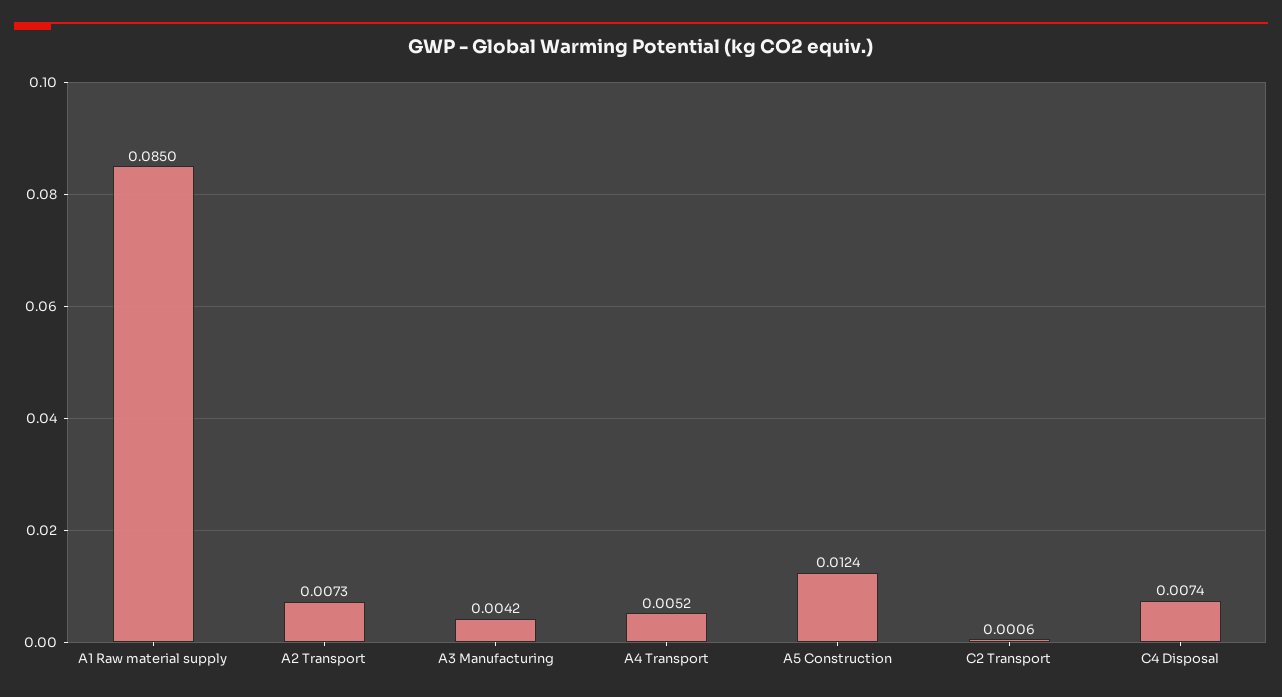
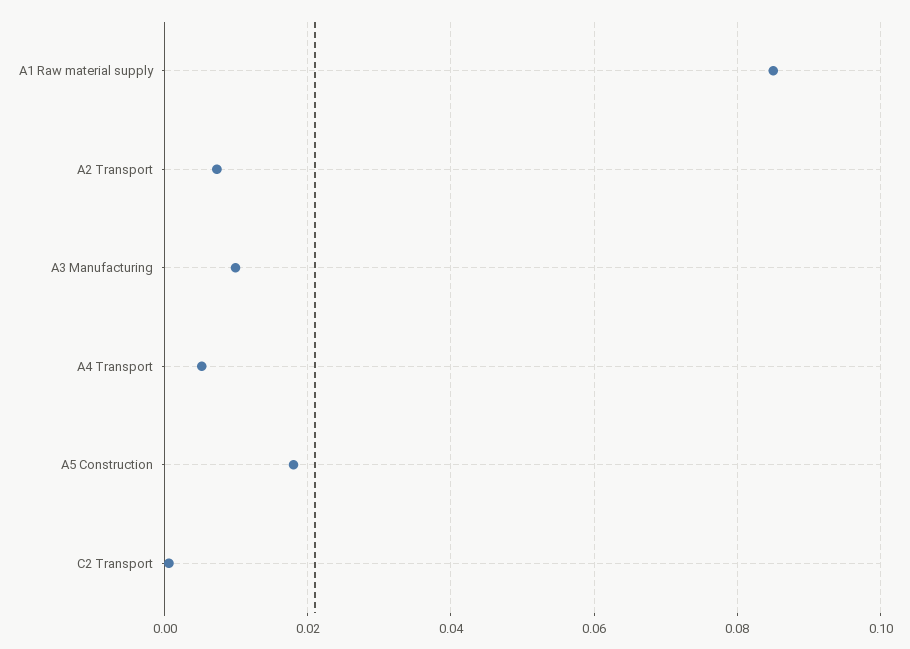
  {
    "A1 Raw material supply": 0.085,
    "A2 Transport": 0.0073,
-   "A3 Manufacturing": 0.0042,
+   "A3 Manufacturing": 0.01,
    "A4 Transport": 0.0052,
-   "A5 Construction": 0.0124,
+   "A5 Construction": 0.018,
-   "C2 Transport": 0.0006,
+   "C2 Transport": 0.0006
-   "C4 Disposal": 0.0074
  }

